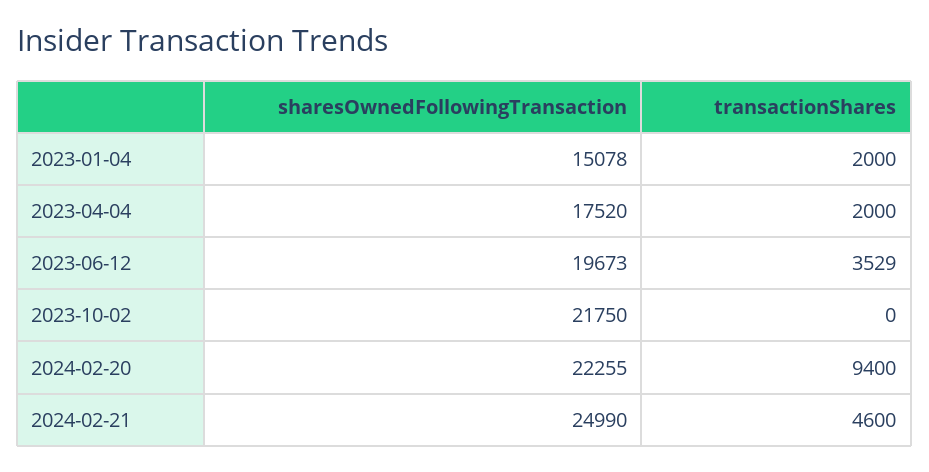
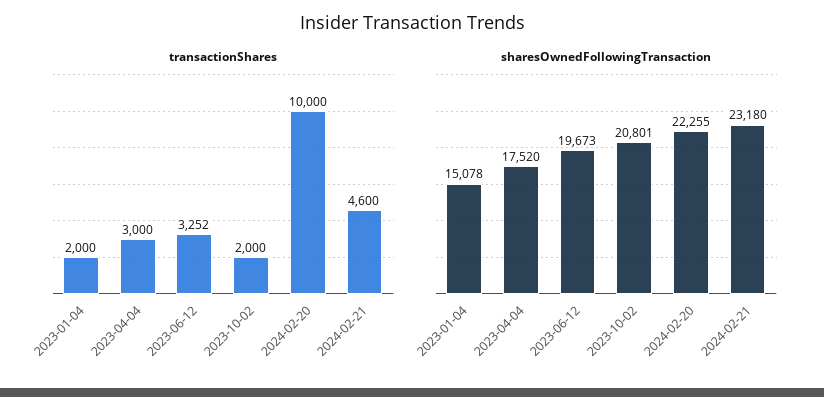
  {
    "sharesOwnedFollowingTransaction": {
      "2023-01-04": 15078,
      "2023-04-04": 17520,
      "2023-06-12": 19673,
-     "2023-10-02": 21750,
+     "2023-10-02": 20801,
      "2024-02-20": 22255,
-     "2024-02-21": 24990
+     "2024-02-21": 23180
    },
    "transactionShares": {
      "2023-01-04": 2000,
-     "2023-04-04": 2000,
+     "2023-04-04": 3000,
-     "2023-06-12": 3529,
+     "2023-06-12": 3252,
-     "2023-10-02": 0,
+     "2023-10-02": 2000,
-     "2024-02-20": 9400,
+     "2024-02-20": 10000,
      "2024-02-21": 4600
    }
  }

